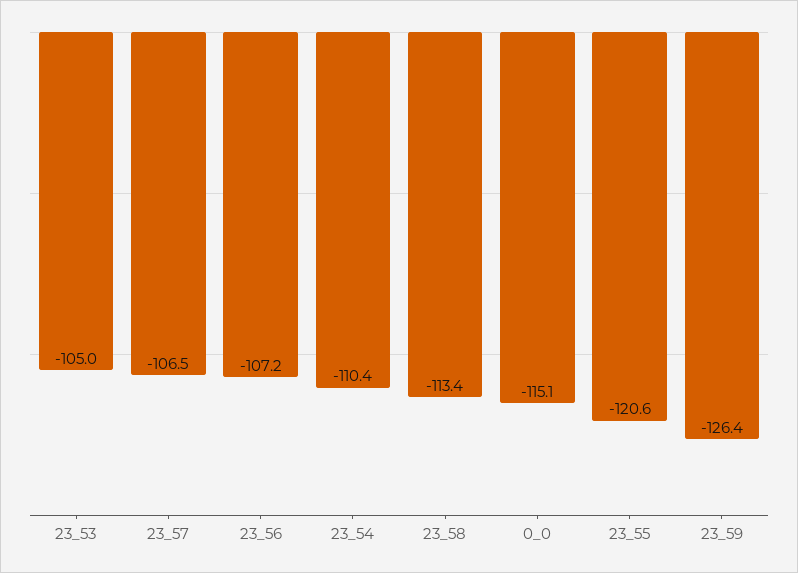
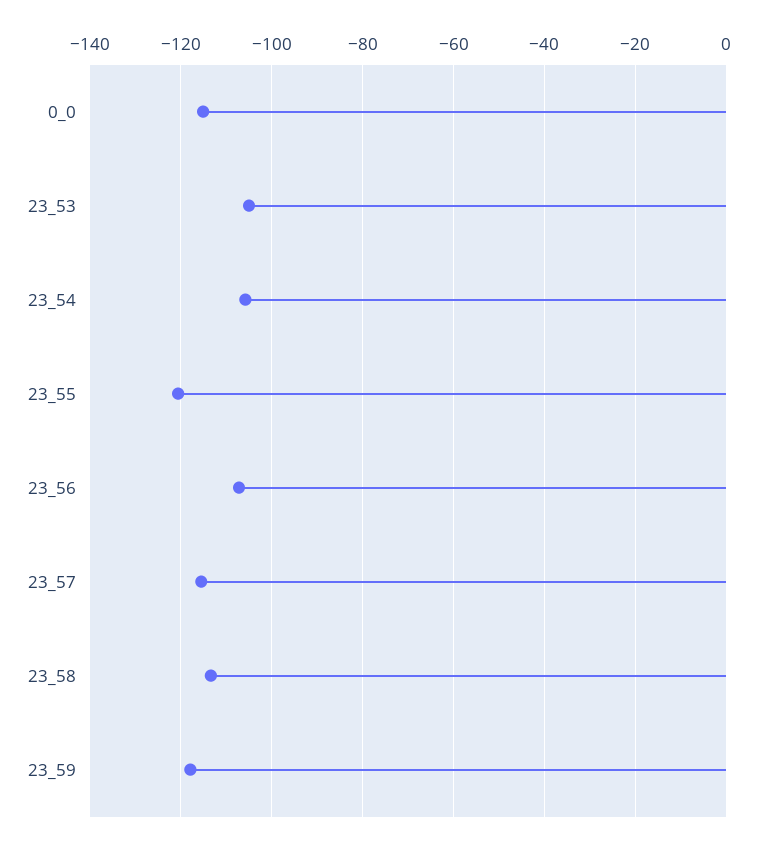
  {
    "23_53": -105,
-   "23_57": -106.5,
+   "23_57": -116,
    "23_56": -107.2,
-   "23_54": -110.4,
+   "23_54": -106,
    "23_58": -113.4,
    "0_0": -115.1,
    "23_55": -120.6,
-   "23_59": -126.4
+   "23_59": -118
  }

